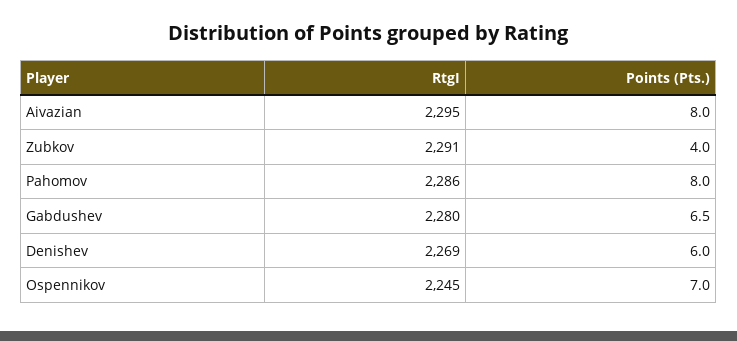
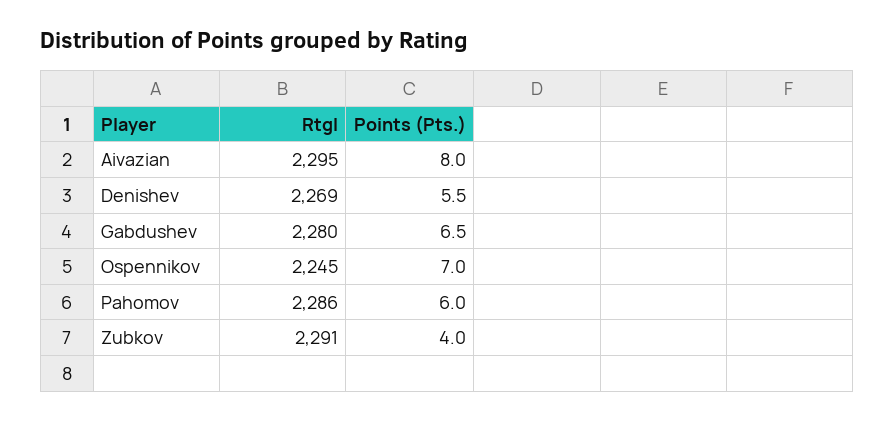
  {
    "RtgI": {
      "Aivazian": 2295,
      "Zubkov": 2291,
      "Pahomov": 2286,
      "Gabdushev": 2280,
      "Denishev": 2269,
      "Ospennikov": 2245
    },
    "Points (Pts.)": {
      "Aivazian": 8,
      "Zubkov": 4,
-     "Pahomov": 8,
+     "Pahomov": 6,
      "Gabdushev": 6.5,
-     "Denishev": 6,
+     "Denishev": 5.5,
      "Ospennikov": 7
    }
  }

